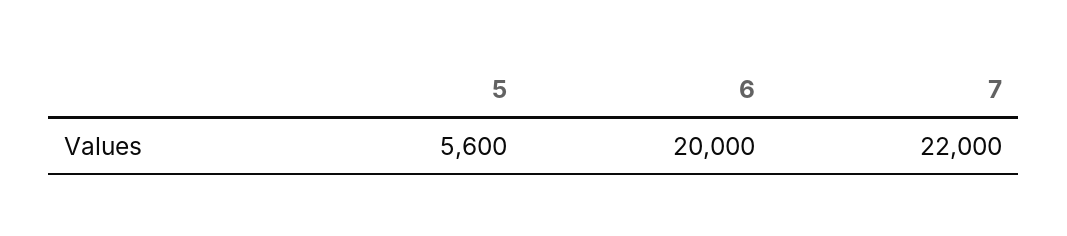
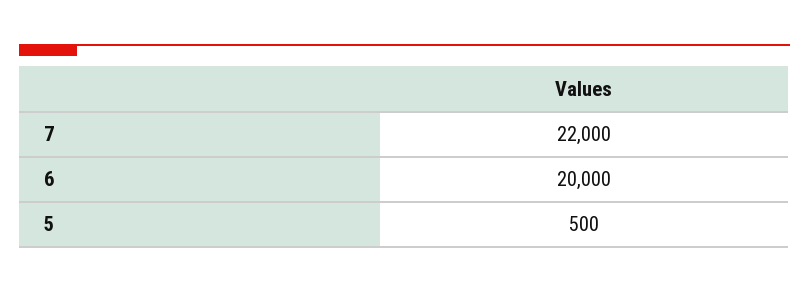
  {
-   "5": 5600,
+   "5": 500,
    "6": 20000,
    "7": 22000
  }

